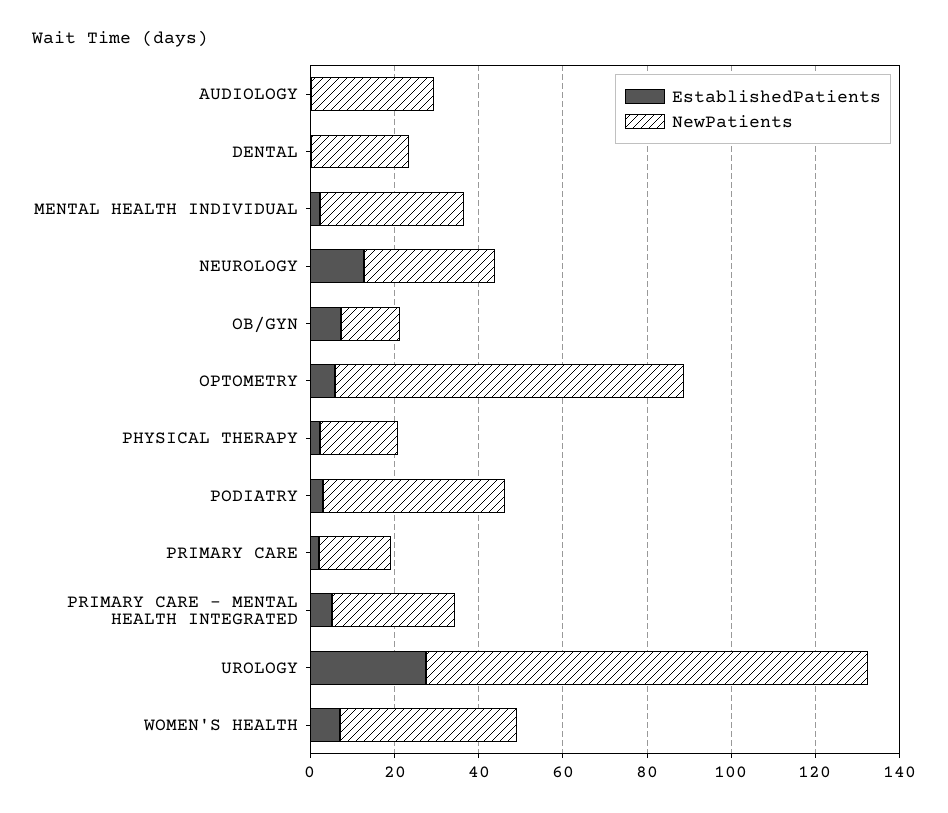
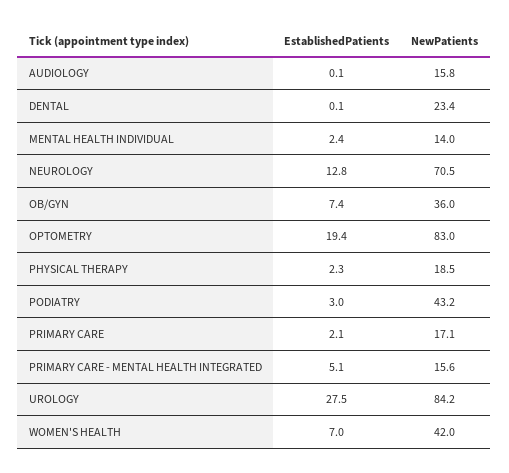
  {
    "EstablishedPatients": {
      "AUDIOLOGY": 0.1,
      "DENTAL": 0.1,
      "MENTAL HEALTH INDIVIDUAL": 2.4,
      "NEUROLOGY": 12.8,
      "OB/GYN": 7.4,
-     "OPTOMETRY": 5,
+     "OPTOMETRY": 19.4,
      "PHYSICAL THERAPY": 2.3,
      "PODIATRY": 3,
      "PRIMARY CARE": 2.1,
      "PRIMARY CARE - MENTAL HEALTH INTEGRATED": 5.1,
      "UROLOGY": 27.5,
      "WOMEN'S HEALTH": 7
    },
    "NewPatients": {
-     "AUDIOLOGY": 30,
+     "AUDIOLOGY": 15.8,
      "DENTAL": 23.4,
-     "MENTAL HEALTH INDIVIDUAL": 35,
+     "MENTAL HEALTH INDIVIDUAL": 14,
-     "NEUROLOGY": 30,
+     "NEUROLOGY": 70.5,
-     "OB/GYN": 15,
+     "OB/GYN": 36,
      "OPTOMETRY": 83,
      "PHYSICAL THERAPY": 18.5,
      "PODIATRY": 43.2,
      "PRIMARY CARE": 17.1,
-     "PRIMARY CARE - MENTAL HEALTH INTEGRATED": 30,
+     "PRIMARY CARE - MENTAL HEALTH INTEGRATED": 15.6,
-     "UROLOGY": 105,
+     "UROLOGY": 84.2,
      "WOMEN'S HEALTH": 42
    }
  }

